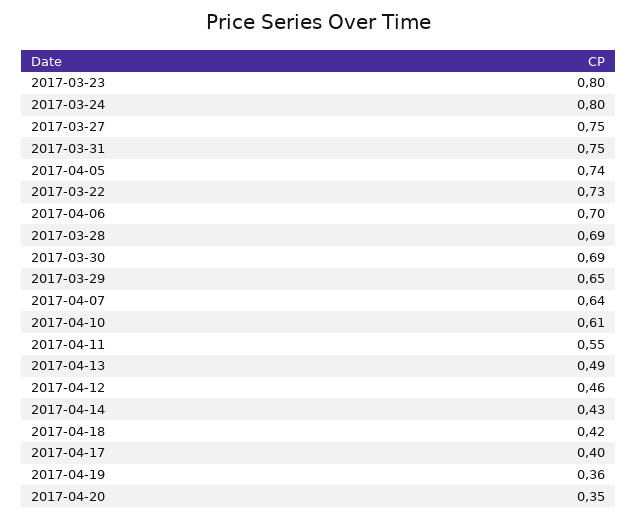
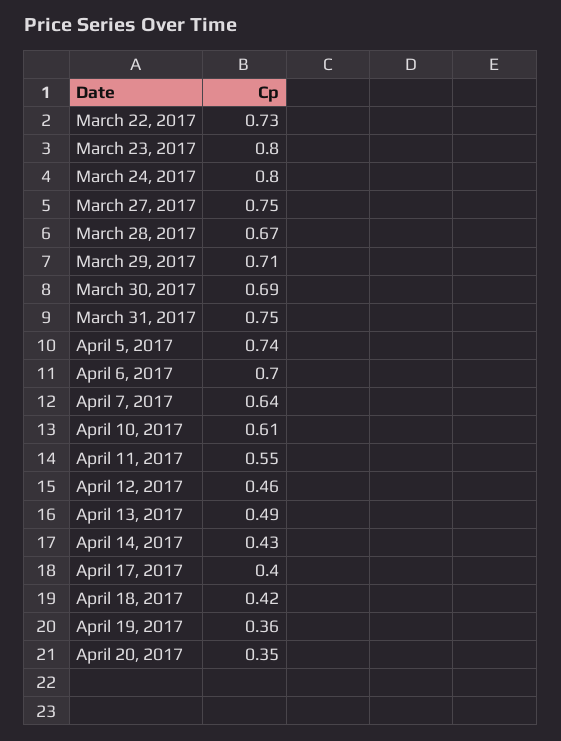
  {
    "2017-03-23": 0.8,
    "2017-03-24": 0.8,
    "2017-03-27": 0.75,
    "2017-03-31": 0.75,
    "2017-04-05": 0.74,
    "2017-03-22": 0.73,
    "2017-04-06": 0.7,
-   "2017-03-28": 0.69,
+   "2017-03-28": 0.67,
    "2017-03-30": 0.69,
-   "2017-03-29": 0.65,
+   "2017-03-29": 0.71,
    "2017-04-07": 0.64,
    "2017-04-10": 0.61,
    "2017-04-11": 0.55,
    "2017-04-13": 0.49,
    "2017-04-12": 0.46,
    "2017-04-14": 0.43,
    "2017-04-18": 0.42,
    "2017-04-17": 0.4,
    "2017-04-19": 0.36,
    "2017-04-20": 0.35
  }

